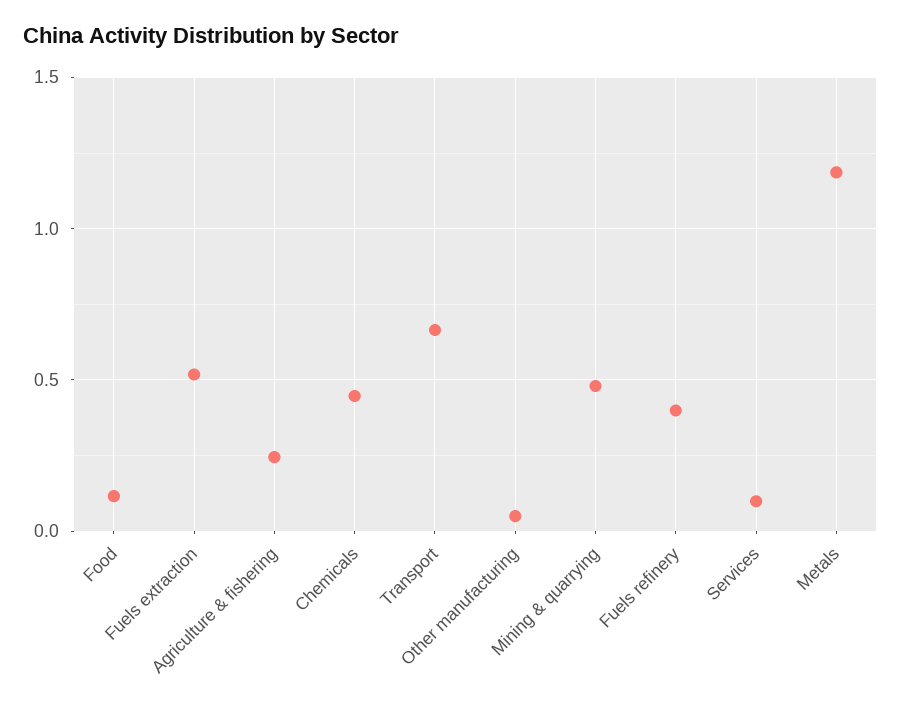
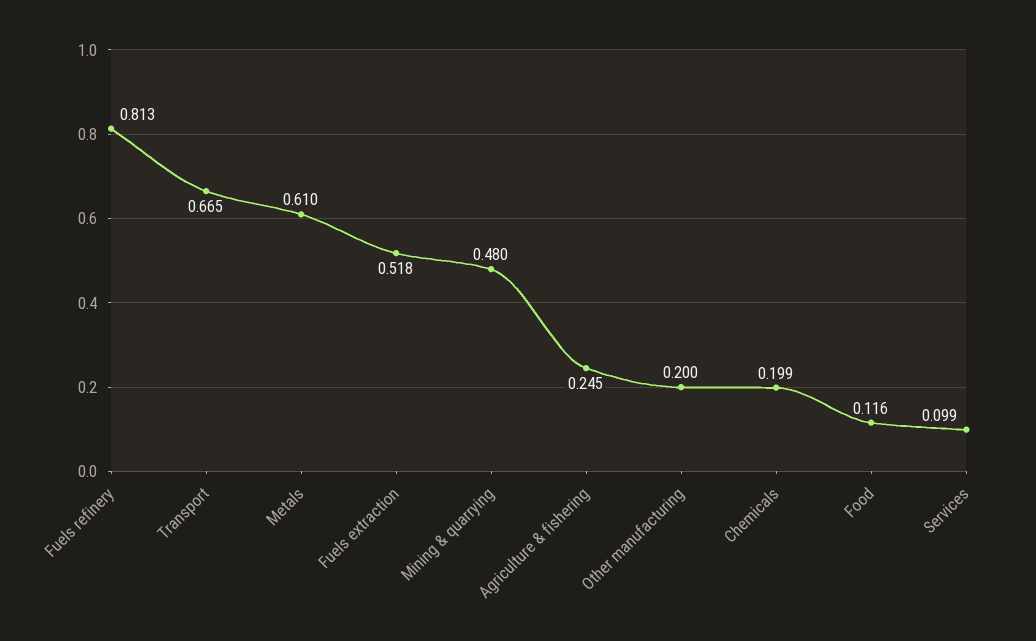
  {
    "Food": 0.116,
    "Fuels extraction": 0.518,
    "Agriculture & fishering": 0.245,
-   "Chemicals": 0.45,
+   "Chemicals": 0.199,
    "Transport": 0.665,
-   "Other manufacturing": 0.05,
+   "Other manufacturing": 0.2,
    "Mining & quarrying": 0.48,
-   "Fuels refinery": 0.4,
+   "Fuels refinery": 0.813,
    "Services": 0.099,
-   "Metals": 1.2
+   "Metals": 0.61
  }

